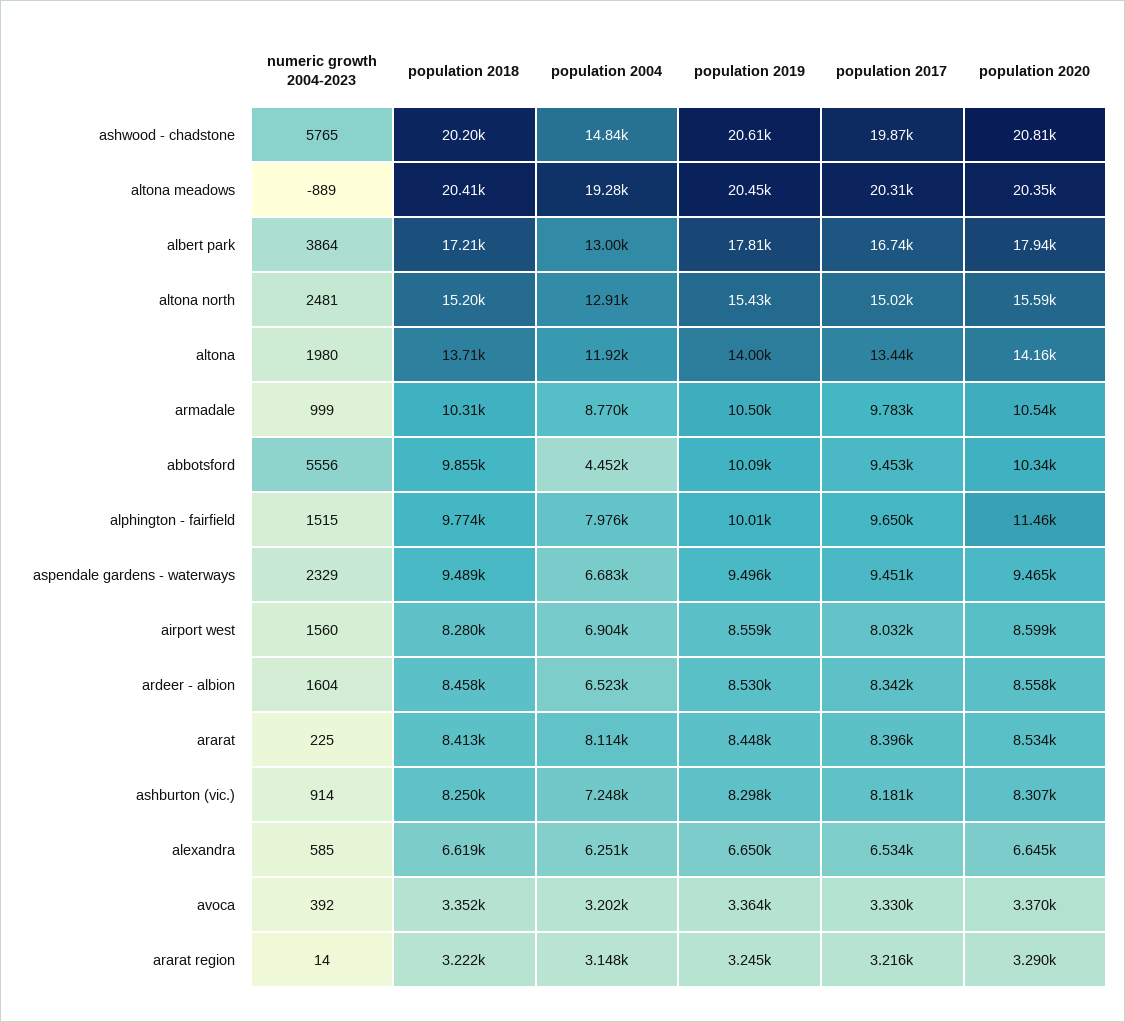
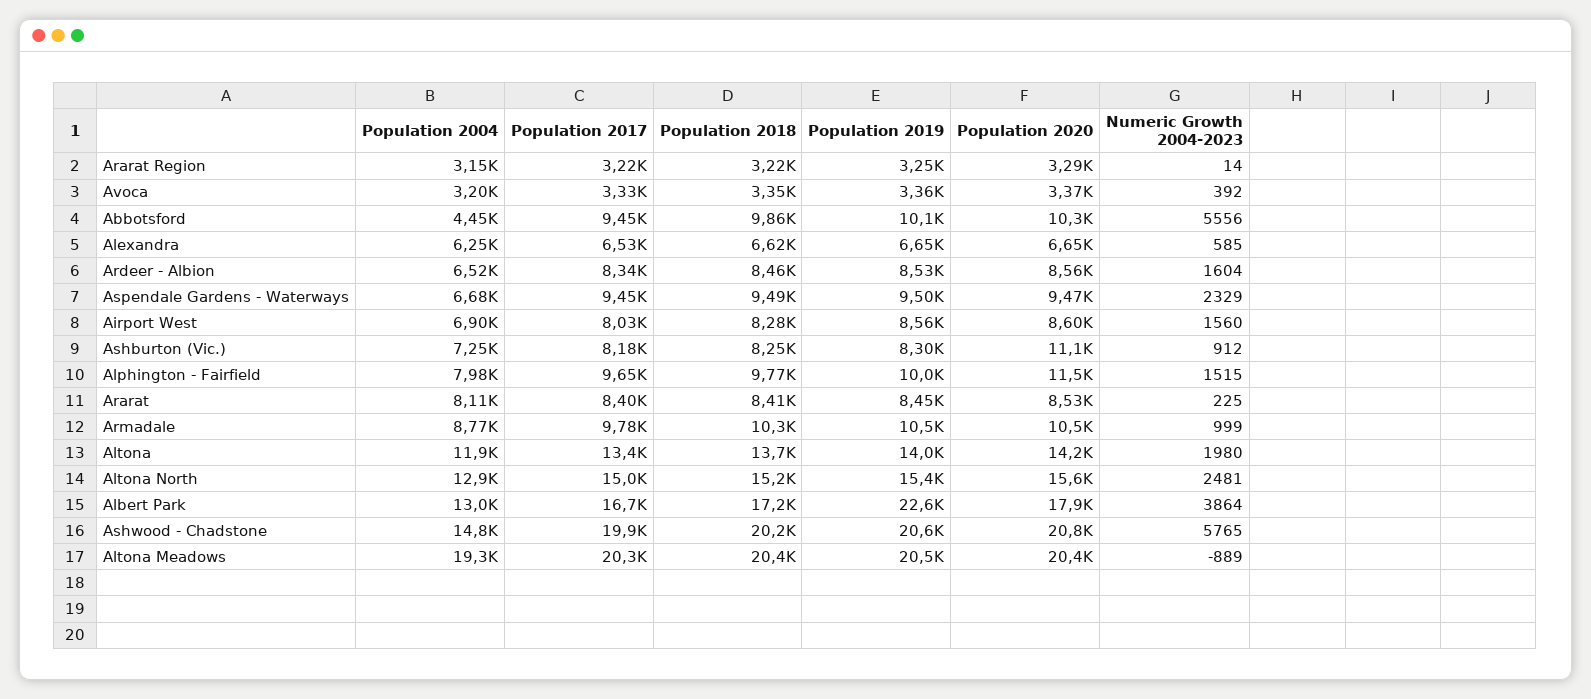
  {
    "numeric growth 2004-2023": {
      "ashwood - chadstone": 5765,
      "altona meadows": -889,
      "albert park": 3864,
      "altona north": 2481,
      "altona": 1980,
      "armadale": 999,
      "abbotsford": 5556,
      "alphington - fairfield": 1515,
      "aspendale gardens - waterways": 2329,
      "airport west": 1560,
      "ardeer - albion": 1604,
      "ararat": 225,
-     "ashburton (vic.)": 914,
+     "ashburton (vic.)": 912,
      "alexandra": 585,
      "avoca": 392,
      "ararat region": 14
    },
    "population 2018": {
      "ashwood - chadstone": 20200,
      "altona meadows": 20410,
      "albert park": 17210,
      "altona north": 15200,
      "altona": 13710,
      "armadale": 10310,
      "abbotsford": 9855,
      "alphington - fairfield": 9774,
      "aspendale gardens - waterways": 9489,
      "airport west": 8280,
      "ardeer - albion": 8458,
      "ararat": 8413,
      "ashburton (vic.)": 8250,
      "alexandra": 6619,
      "avoca": 3352,
      "ararat region": 3222
    },
    "population 2004": {
      "ashwood - chadstone": 14840,
      "altona meadows": 19280,
      "albert park": 13000,
      "altona north": 12910,
      "altona": 11920,
      "armadale": 8770,
      "abbotsford": 4452,
      "alphington - fairfield": 7976,
      "aspendale gardens - waterways": 6683,
      "airport west": 6904,
      "ardeer - albion": 6523,
      "ararat": 8114,
      "ashburton (vic.)": 7248,
      "alexandra": 6251,
      "avoca": 3202,
      "ararat region": 3148
    },
    "population 2019": {
      "ashwood - chadstone": 20610,
      "altona meadows": 20450,
-     "albert park": 17810,
+     "albert park": 22600,
      "altona north": 15430,
      "altona": 14000,
      "armadale": 10500,
      "abbotsford": 10090,
      "alphington - fairfield": 10010,
      "aspendale gardens - waterways": 9496,
      "airport west": 8559,
      "ardeer - albion": 8530,
      "ararat": 8448,
      "ashburton (vic.)": 8298,
      "alexandra": 6650,
      "avoca": 3364,
      "ararat region": 3245
    },
    "population 2017": {
      "ashwood - chadstone": 19870,
      "altona meadows": 20310,
      "albert park": 16740,
      "altona north": 15020,
      "altona": 13440,
      "armadale": 9783,
      "abbotsford": 9453,
      "alphington - fairfield": 9650,
      "aspendale gardens - waterways": 9451,
      "airport west": 8032,
      "ardeer - albion": 8342,
      "ararat": 8396,
      "ashburton (vic.)": 8181,
      "alexandra": 6534,
      "avoca": 3330,
      "ararat region": 3216
    },
    "population 2020": {
      "ashwood - chadstone": 20810,
      "altona meadows": 20350,
      "albert park": 17940,
      "altona north": 15590,
      "altona": 14160,
      "armadale": 10540,
      "abbotsford": 10340,
      "alphington - fairfield": 11460,
      "aspendale gardens - waterways": 9465,
      "airport west": 8599,
      "ardeer - albion": 8558,
      "ararat": 8534,
-     "ashburton (vic.)": 8307,
+     "ashburton (vic.)": 11100,
      "alexandra": 6645,
      "avoca": 3370,
      "ararat region": 3290
    }
  }

